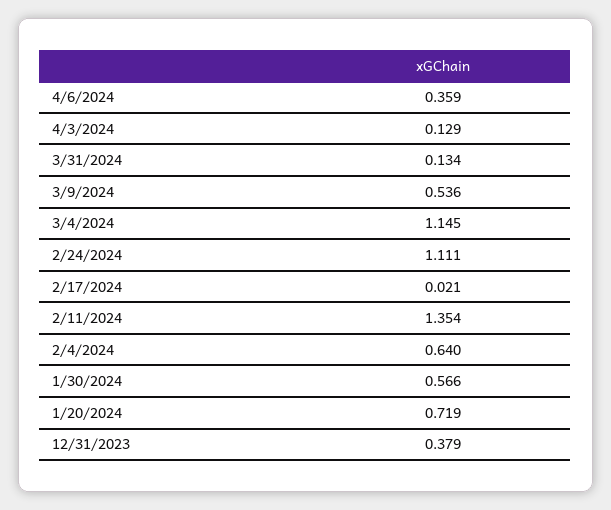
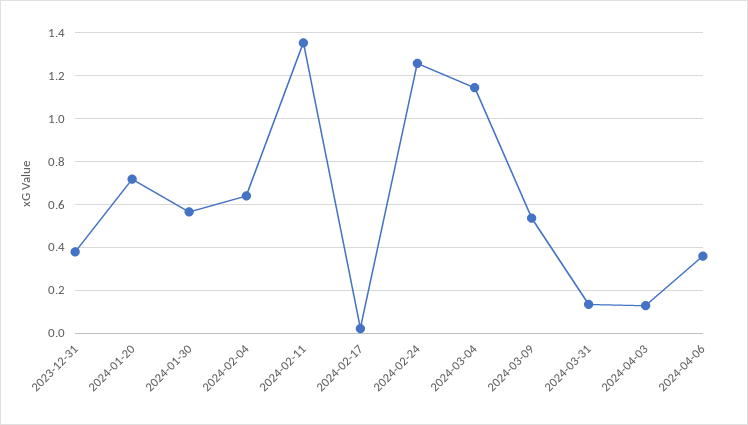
  {
    "4/6/2024": 0.359,
    "4/3/2024": 0.129,
    "3/31/2024": 0.134,
    "3/9/2024": 0.536,
    "3/4/2024": 1.145,
-   "2/24/2024": 1.111,
+   "2/24/2024": 1.25,
    "2/17/2024": 0.021,
    "2/11/2024": 1.354,
    "2/4/2024": 0.64,
    "1/30/2024": 0.566,
    "1/20/2024": 0.719,
    "12/31/2023": 0.379
  }

